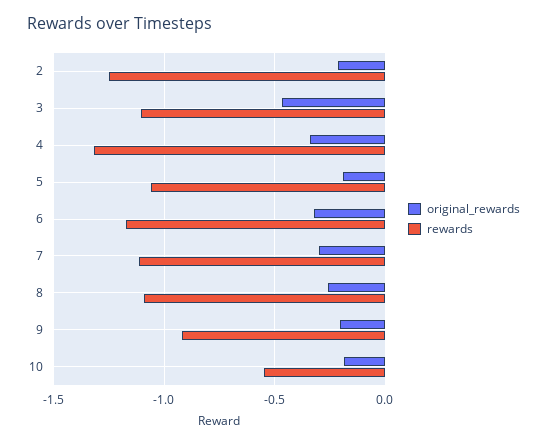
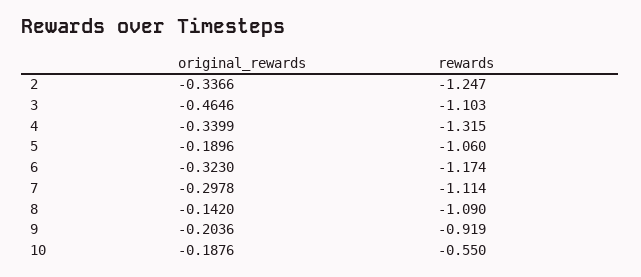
  {
    "original_rewards": {
-     "2": -0.2,
+     "2": -0.3366,
      "3": -0.4646,
      "4": -0.3399,
      "5": -0.1896,
      "6": -0.323,
      "7": -0.2978,
-     "8": -0.25,
+     "8": -0.142,
      "9": -0.2036,
      "10": -0.1876
    },
    "rewards": {
      "2": -1.247,
      "3": -1.103,
      "4": -1.315,
      "5": -1.06,
      "6": -1.174,
      "7": -1.114,
      "8": -1.09,
      "9": -0.919,
      "10": -0.55
    }
  }

